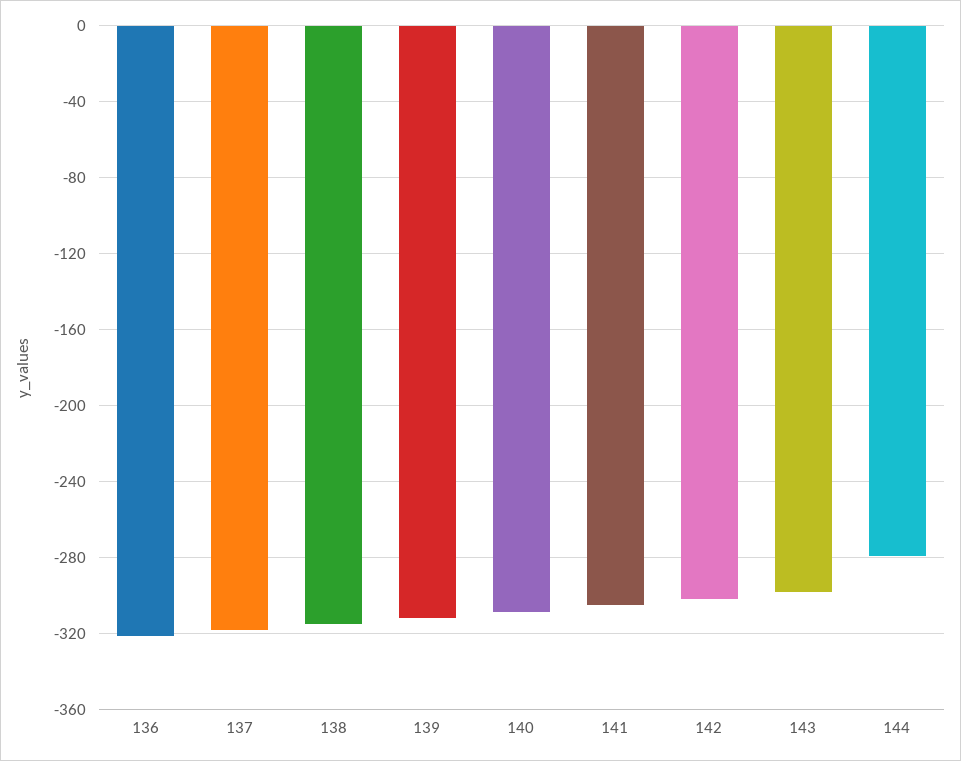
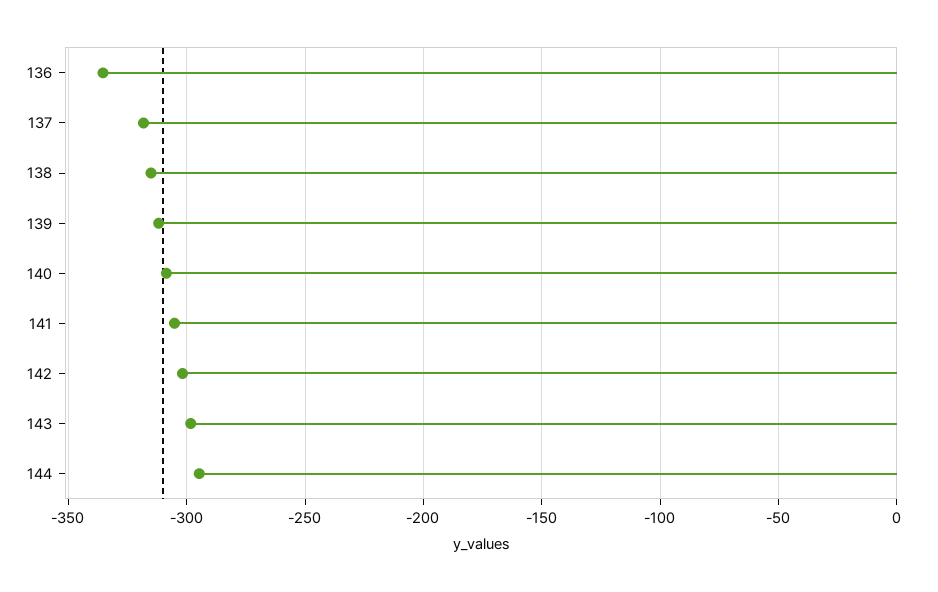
  {
-   "136": -320,
+   "136": -335,
    "137": -320,
    "138": -315,
    "139": -310,
    "140": -310,
    "141": -305,
    "142": -300,
    "143": -300,
-   "144": -280
+   "144": -295
  }

